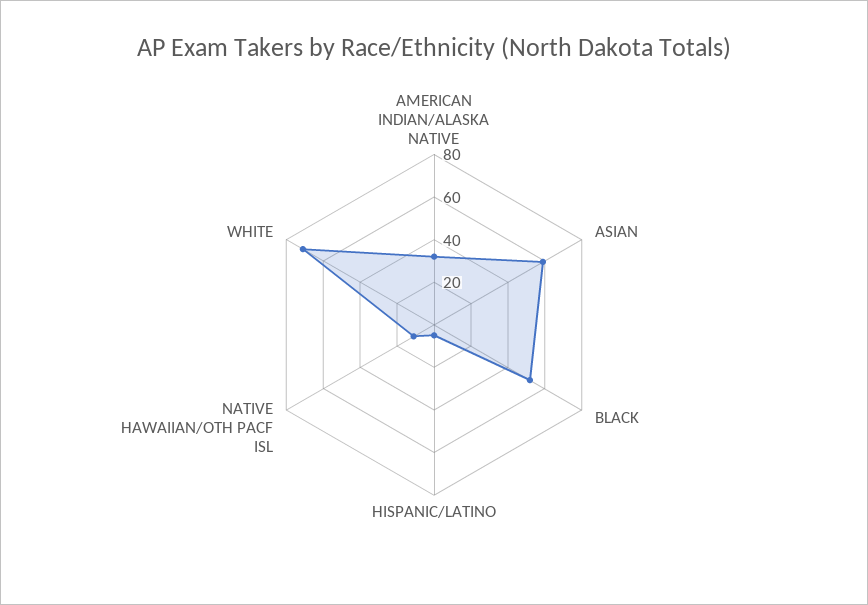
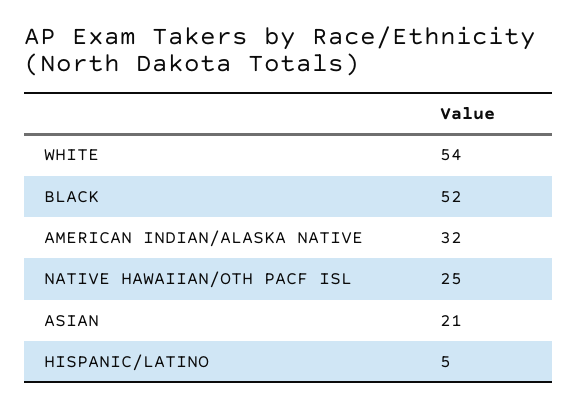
  {
    "AMERICAN INDIAN/ALASKA NATIVE": 32,
-   "ASIAN": 60,
+   "ASIAN": 21,
    "BLACK": 52,
    "HISPANIC/LATINO": 5,
-   "NATIVE HAWAIIAN/OTH PACF ISL": 10,
+   "NATIVE HAWAIIAN/OTH PACF ISL": 25,
-   "WHITE": 70
+   "WHITE": 54
  }

